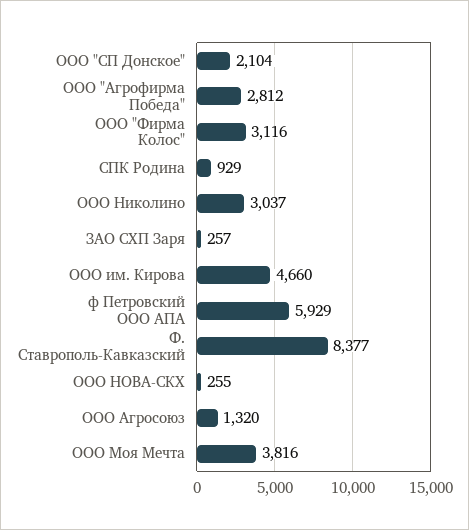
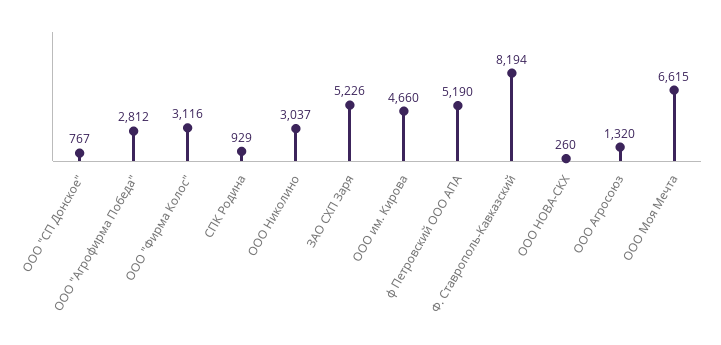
  {
-   "ООО \"СП Донское\"": 2104,
+   "ООО \"СП Донское\"": 767,
    "ООО \"Агрофирма Победа\"": 2812,
    "ООО \"Фирма Колос\"": 3116,
    "СПК Родина": 929,
    "ООО Николино": 3037,
-   "ЗАО СХП Заря": 257,
+   "ЗАО СХП Заря": 5226,
    "ООО им. Кирова": 4660,
-   "ф Петровский ООО АПА": 5929,
+   "ф Петровский ООО АПА": 5190,
-   "Ф. Ставрополь-Кавказский": 8377,
+   "Ф. Ставрополь-Кавказский": 8194,
-   "ООО НОВА-СКХ": 255,
+   "ООО НОВА-СКХ": 260,
    "ООО Агросоюз": 1320,
-   "ООО Моя Мечта": 3816
+   "ООО Моя Мечта": 6615
  }

